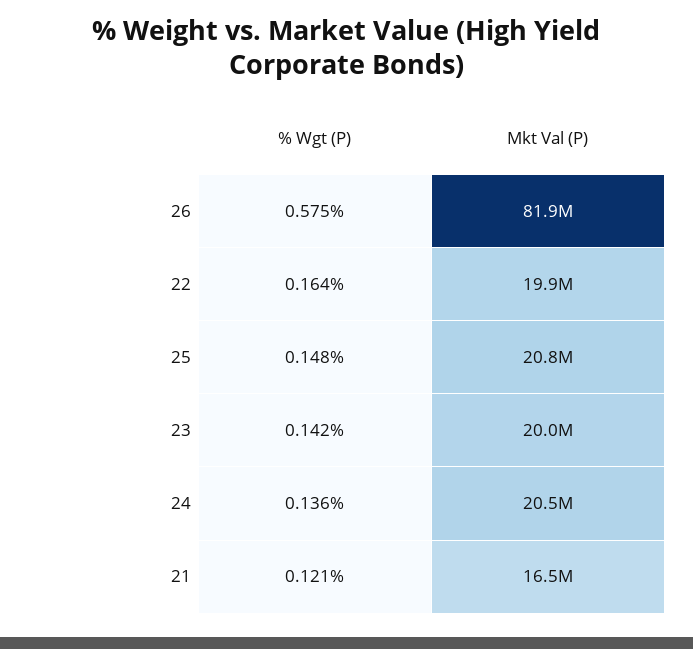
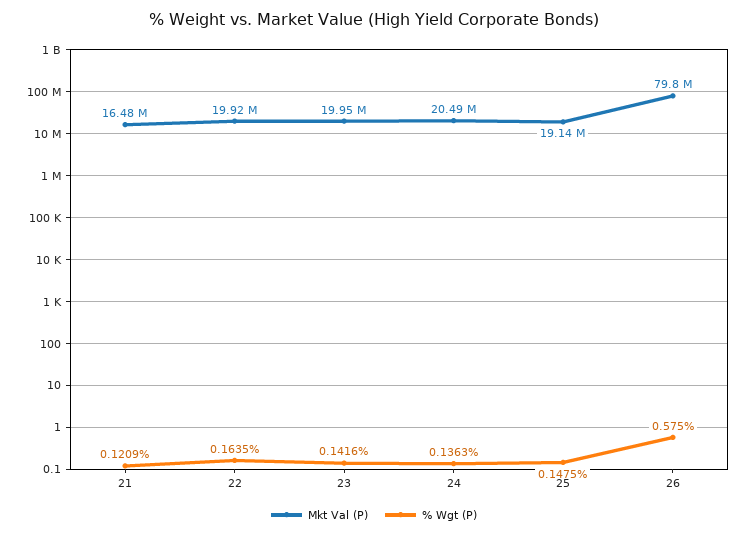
  {
    "% Wgt (P)": {
      "26": 0.575,
      "22": 0.1635,
      "25": 0.1475,
      "23": 0.1416,
      "24": 0.1363,
      "21": 0.1209
    },
    "Mkt Val (P)": {
-     "26": 81900000,
+     "26": 79800000,
      "22": 19920000,
-     "25": 20800000,
+     "25": 19140000,
      "23": 19950000,
      "24": 20490000,
      "21": 16480000
    }
  }

